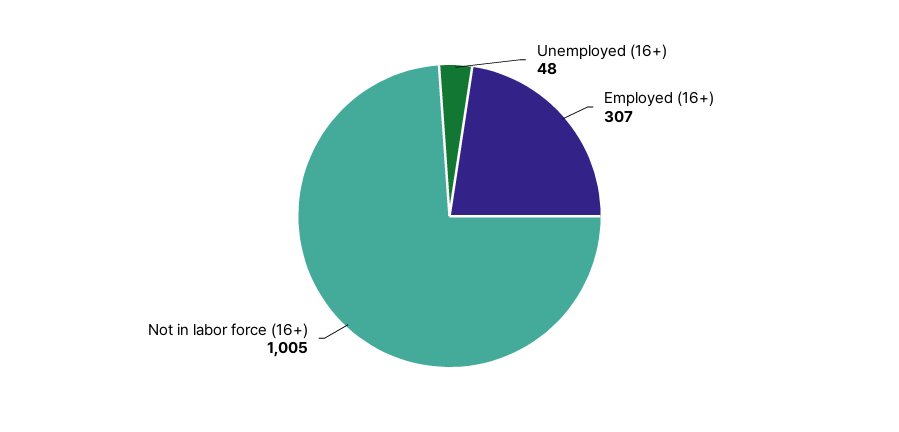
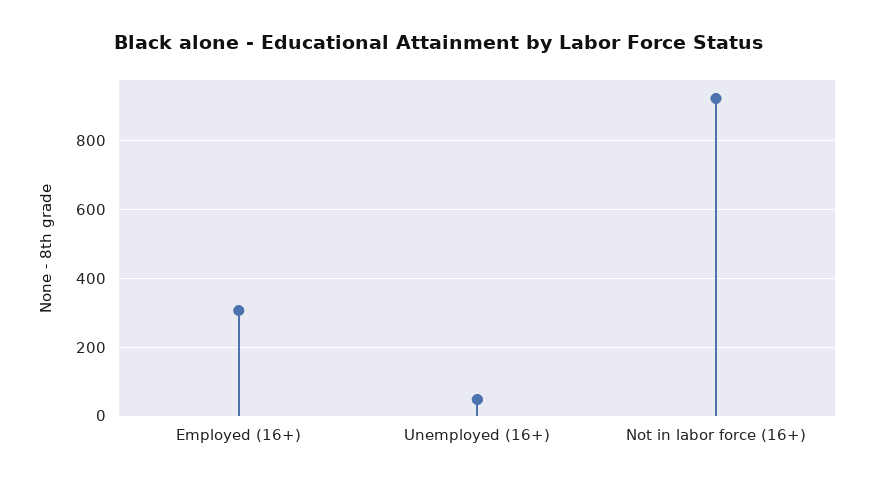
  {
    "Unemployed (16+)": 48,
    "Employed (16+)": 307,
-   "Not in labor force (16+)": 1005
+   "Not in labor force (16+)": 920
  }

